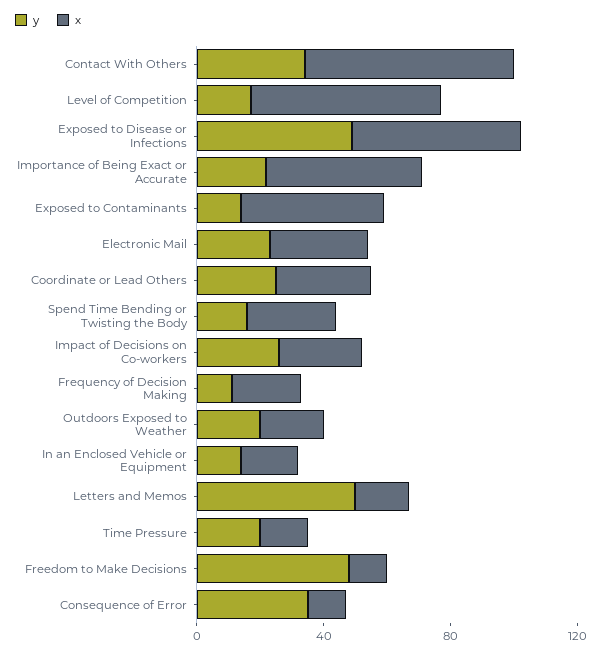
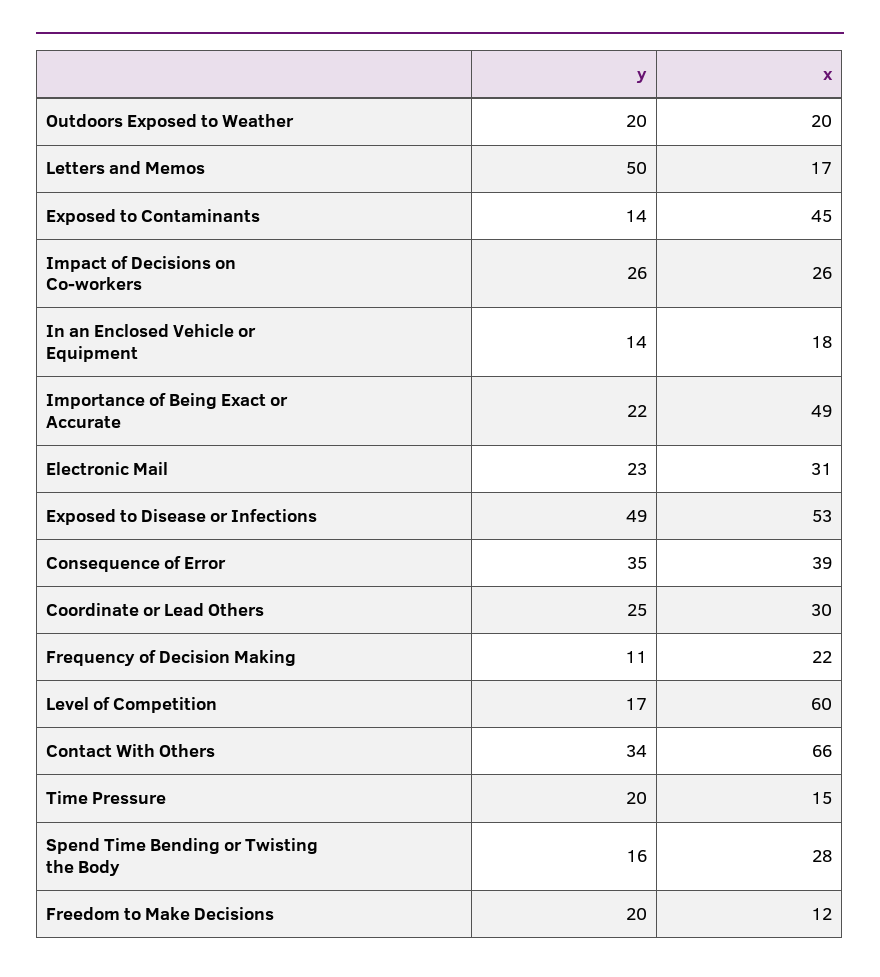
  {
    "y": {
      "Contact With Others": 34,
      "Level of Competition": 17,
      "Exposed to Disease or Infections": 49,
      "Importance of Being Exact or Accurate": 22,
      "Exposed to Contaminants": 14,
      "Electronic Mail": 23,
      "Coordinate or Lead Others": 25,
      "Spend Time Bending or Twisting the Body": 16,
      "Impact of Decisions on Co-workers": 26,
      "Frequency of Decision Making": 11,
      "Outdoors Exposed to Weather": 20,
      "In an Enclosed Vehicle or Equipment": 14,
      "Letters and Memos": 50,
      "Time Pressure": 20,
-     "Freedom to Make Decisions": 50,
+     "Freedom to Make Decisions": 20,
      "Consequence of Error": 35
    },
    "x": {
      "Contact With Others": 66,
      "Level of Competition": 60,
      "Exposed to Disease or Infections": 53,
      "Importance of Being Exact or Accurate": 49,
      "Exposed to Contaminants": 45,
      "Electronic Mail": 31,
      "Coordinate or Lead Others": 30,
      "Spend Time Bending or Twisting the Body": 28,
      "Impact of Decisions on Co-workers": 26,
      "Frequency of Decision Making": 22,
      "Outdoors Exposed to Weather": 20,
      "In an Enclosed Vehicle or Equipment": 18,
      "Letters and Memos": 17,
      "Time Pressure": 15,
      "Freedom to Make Decisions": 12,
-     "Consequence of Error": 10
+     "Consequence of Error": 39
    }
  }

